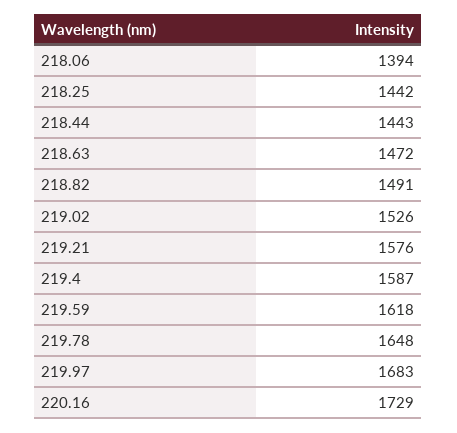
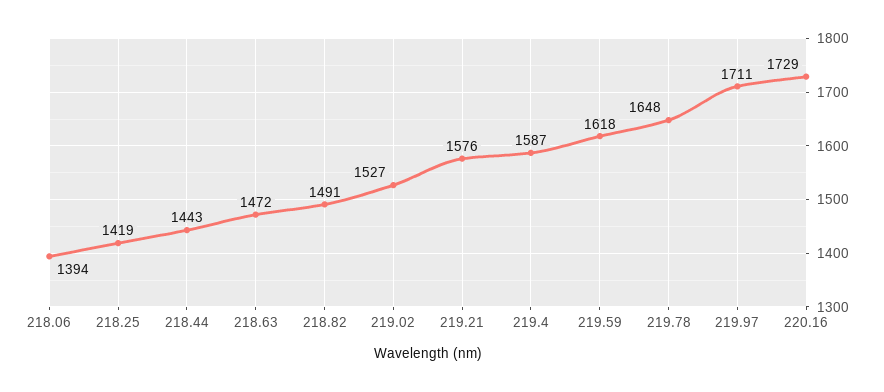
  {
    "218.06": 1394,
-   "218.25": 1442,
+   "218.25": 1419,
    "218.44": 1443,
    "218.63": 1472,
    "218.82": 1491,
-   "219.02": 1526,
+   "219.02": 1527,
    "219.21": 1576,
    "219.4": 1587,
    "219.59": 1618,
    "219.78": 1648,
-   "219.97": 1683,
+   "219.97": 1711,
    "220.16": 1729
  }

